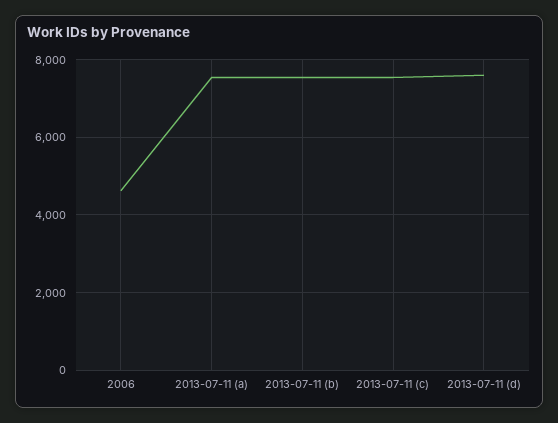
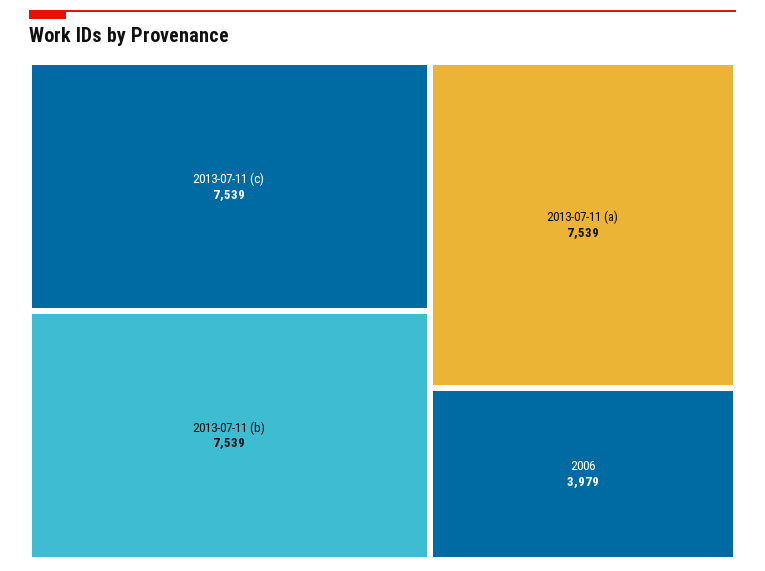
  {
-   "2006": 4600,
+   "2006": 3979,
    "2013-07-11 (a)": 7539,
    "2013-07-11 (b)": 7539,
-   "2013-07-11 (c)": 7539,
+   "2013-07-11 (c)": 7539
-   "2013-07-11 (d)": 7600
  }

